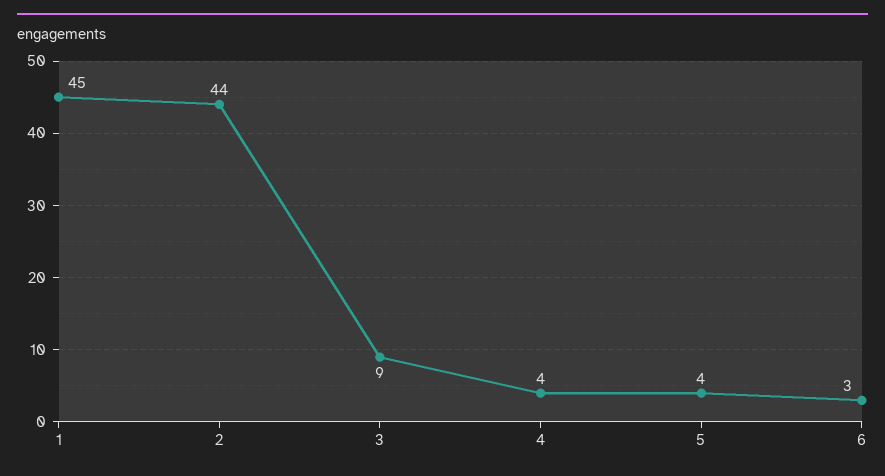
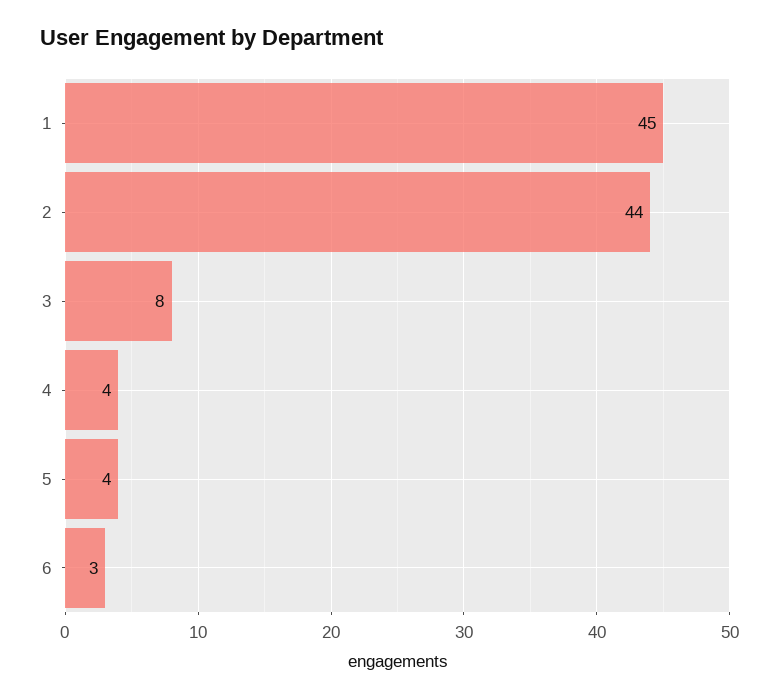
  {
    "1": 45,
    "2": 44,
-   "3": 9,
+   "3": 8,
    "4": 4,
    "5": 4,
    "6": 3
  }

